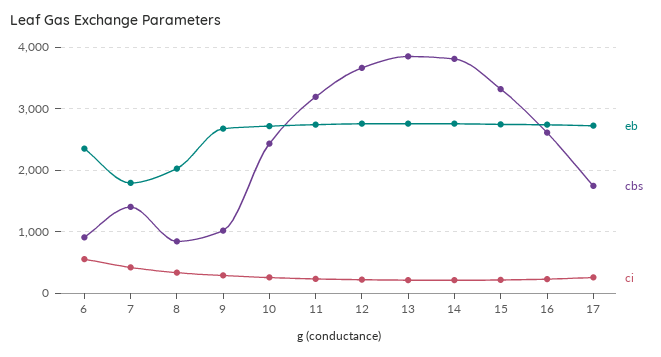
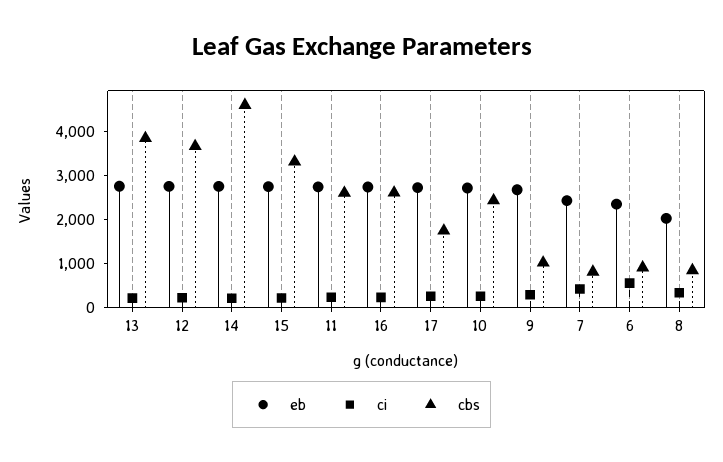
  {
    "eb": {
      "6": 2400,
-     "7": 1800,
+     "7": 2400,
      "8": 2000,
      "9": 2700,
      "10": 2700,
      "11": 2700,
      "12": 2800,
      "13": 2800,
      "14": 2800,
      "15": 2700,
      "16": 2700,
      "17": 2700
    },
    "cbs": {
      "6": 900,
-     "7": 1400,
+     "7": 800,
      "8": 800,
      "9": 1000,
      "10": 2400,
-     "11": 3200,
+     "11": 2600,
      "12": 3700,
      "13": 3800,
-     "14": 3800,
+     "14": 4600,
      "15": 3300,
      "16": 2600,
      "17": 1700
    },
    "ci": {
      "6": 600,
      "7": 400,
      "8": 300,
      "9": 300,
      "10": 300,
      "11": 200,
      "12": 200,
      "13": 200,
      "14": 200,
      "15": 200,
      "16": 200,
      "17": 300
    }
  }

